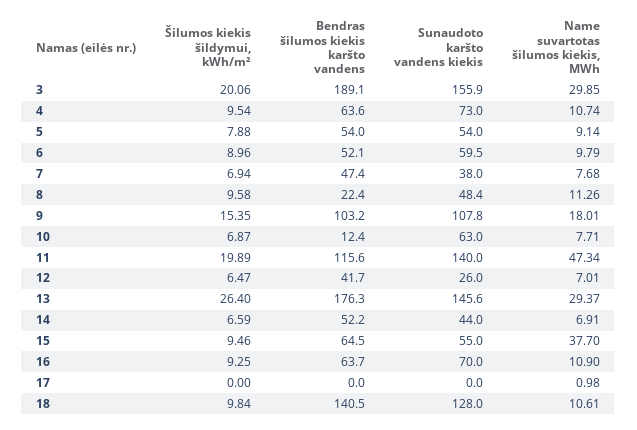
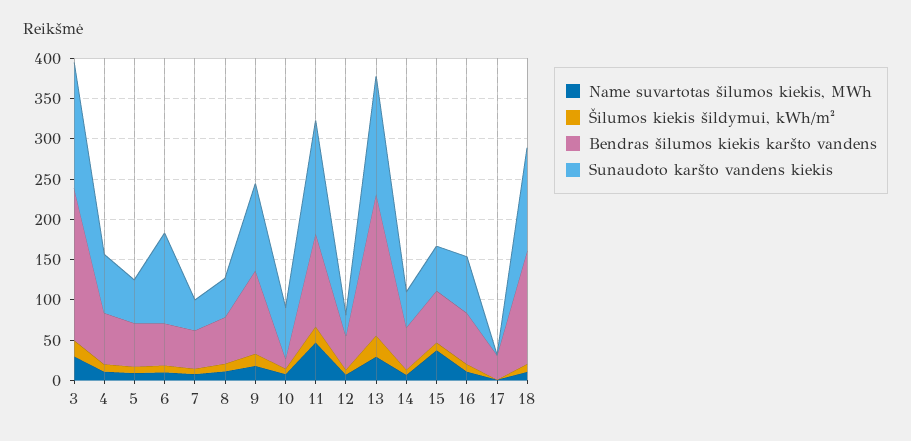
  {
    "Šilumos kiekis šildymui, kWh/m²": {
      "3": 20.06,
      "4": 9.54,
      "5": 7.88,
      "6": 8.96,
      "7": 6.94,
      "8": 9.58,
      "9": 15.35,
      "10": 6.87,
      "11": 19.89,
      "12": 6.47,
      "13": 26.4,
      "14": 6.59,
      "15": 9.46,
      "16": 9.25,
      "17": 0,
      "18": 9.84
    },
    "Bendras šilumos kiekis karšto vandens": {
      "3": 189.1,
      "4": 63.6,
      "5": 54,
      "6": 52.1,
      "7": 47.4,
-     "8": 22.4,
+     "8": 60,
      "9": 103.2,
      "10": 12.4,
      "11": 115.6,
      "12": 41.7,
      "13": 176.3,
      "14": 52.2,
      "15": 64.5,
      "16": 63.7,
-     "17": 0,
+     "17": 30,
      "18": 140.5
    },
    "Sunaudoto karšto vandens kiekis": {
      "3": 155.9,
      "4": 73,
      "5": 54,
-     "6": 59.5,
+     "6": 110,
      "7": 38,
      "8": 48.4,
      "9": 107.8,
      "10": 63,
      "11": 140,
      "12": 26,
      "13": 145.6,
      "14": 44,
      "15": 55,
      "16": 70,
      "17": 0,
      "18": 128
    },
    "Name suvartotas šilumos kiekis, MWh": {
      "3": 29.85,
      "4": 10.74,
      "5": 9.14,
      "6": 9.79,
      "7": 7.68,
      "8": 11.26,
      "9": 18.01,
      "10": 7.71,
      "11": 47.34,
      "12": 7.01,
      "13": 29.37,
      "14": 6.91,
      "15": 37.7,
      "16": 10.9,
      "17": 0.98,
      "18": 10.61
    }
  }

